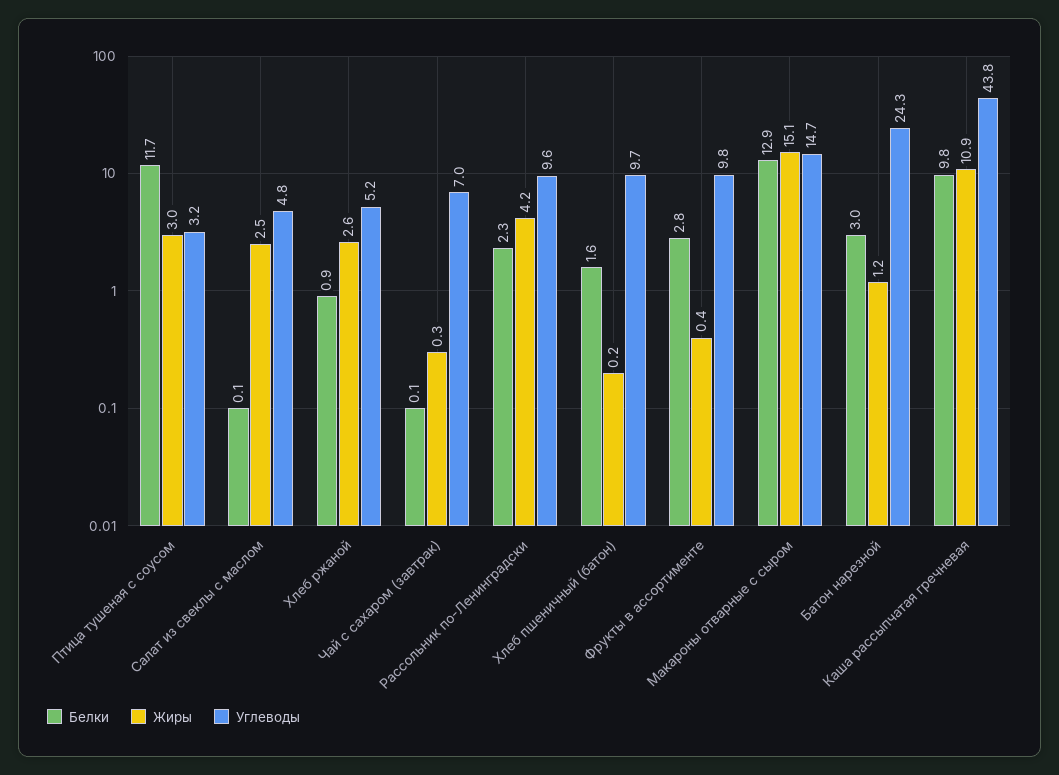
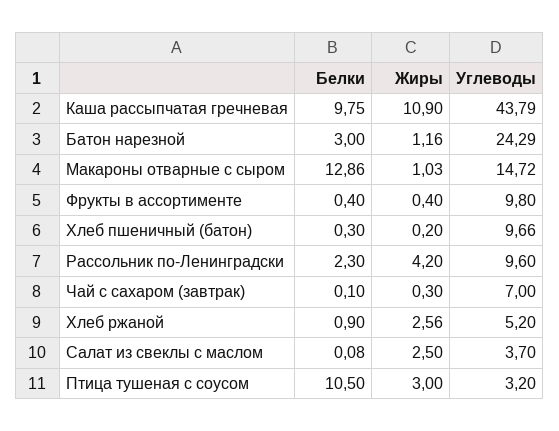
  {
    "Белки": {
-     "Птица тушеная с соусом": 11.7,
+     "Птица тушеная с соусом": 10.5,
      "Салат из свеклы с маслом": 0.08,
      "Хлеб ржаной": 0.9,
      "Чай с сахаром (завтрак)": 0.1,
      "Рассольник по-Ленинградски": 2.3,
-     "Хлеб пшеничный (батон)": 1.6,
+     "Хлеб пшеничный (батон)": 0.3,
-     "Фрукты в ассортименте": 2.8,
+     "Фрукты в ассортименте": 0.4,
      "Макароны отварные с сыром": 12.86,
      "Батон нарезной": 3,
      "Каша рассыпчатая гречневая": 9.75
    },
    "Жиры": {
      "Птица тушеная с соусом": 3,
      "Салат из свеклы с маслом": 2.5,
      "Хлеб ржаной": 2.56,
      "Чай с сахаром (завтрак)": 0.3,
      "Рассольник по-Ленинградски": 4.2,
      "Хлеб пшеничный (батон)": 0.2,
      "Фрукты в ассортименте": 0.4,
-     "Макароны отварные с сыром": 15.1,
+     "Макароны отварные с сыром": 1.03,
      "Батон нарезной": 1.16,
      "Каша рассыпчатая гречневая": 10.9
    },
    "Углеводы": {
      "Птица тушеная с соусом": 3.2,
-     "Салат из свеклы с маслом": 4.8,
+     "Салат из свеклы с маслом": 3.7,
      "Хлеб ржаной": 5.2,
      "Чай с сахаром (завтрак)": 7,
      "Рассольник по-Ленинградски": 9.6,
      "Хлеб пшеничный (батон)": 9.66,
      "Фрукты в ассортименте": 9.8,
      "Макароны отварные с сыром": 14.72,
      "Батон нарезной": 24.29,
      "Каша рассыпчатая гречневая": 43.79
    }
  }

